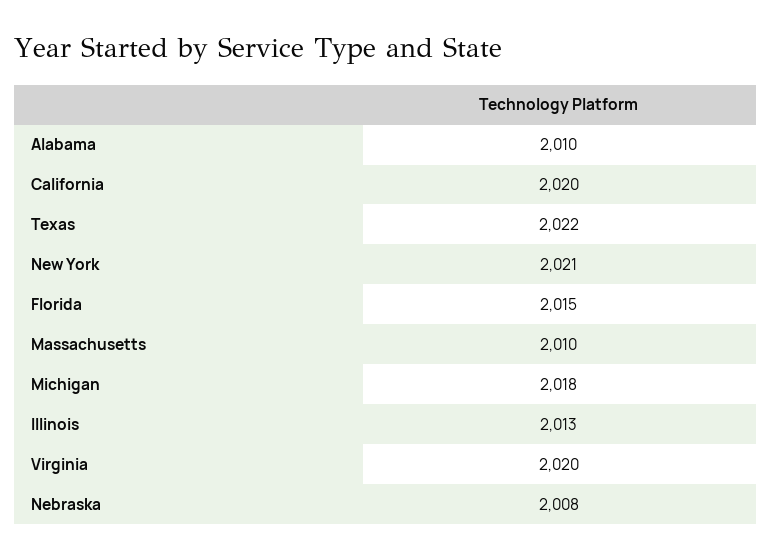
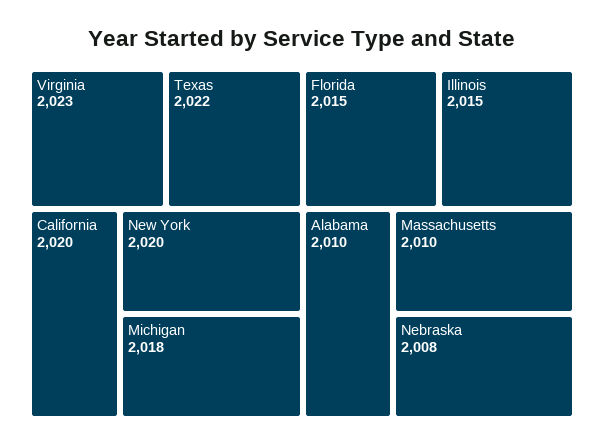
  {
    "Alabama": 2010,
    "California": 2020,
    "Texas": 2022,
-   "New York": 2021,
+   "New York": 2020,
    "Florida": 2015,
    "Massachusetts": 2010,
    "Michigan": 2018,
-   "Illinois": 2013,
+   "Illinois": 2015,
-   "Virginia": 2020,
+   "Virginia": 2023,
    "Nebraska": 2008
  }

